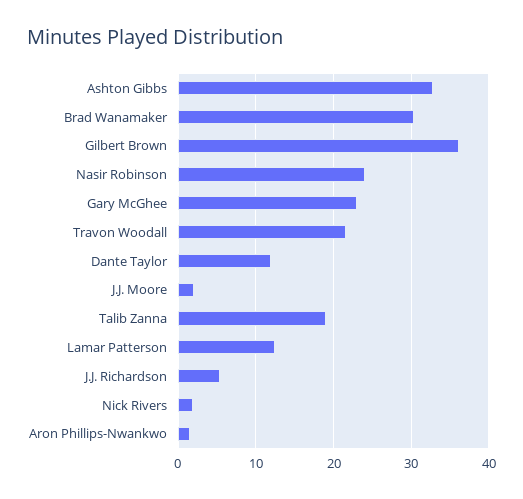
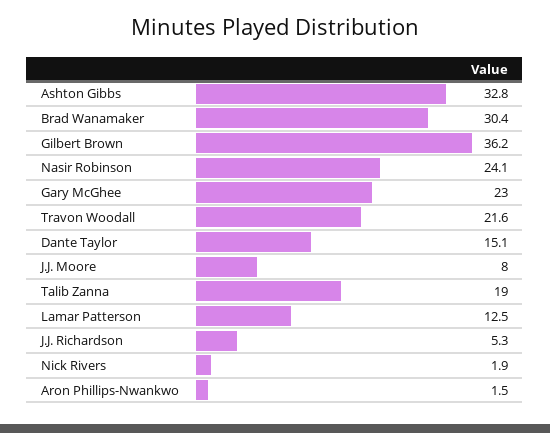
  {
    "Ashton Gibbs": 32.8,
    "Brad Wanamaker": 30.4,
    "Gilbert Brown": 36.2,
    "Nasir Robinson": 24.1,
    "Gary McGhee": 23,
    "Travon Woodall": 21.6,
-   "Dante Taylor": 12,
+   "Dante Taylor": 15.1,
-   "J.J. Moore": 2,
+   "J.J. Moore": 8,
    "Talib Zanna": 19,
    "Lamar Patterson": 12.5,
    "J.J. Richardson": 5.3,
    "Nick Rivers": 1.9,
    "Aron Phillips-Nwankwo": 1.5
  }

